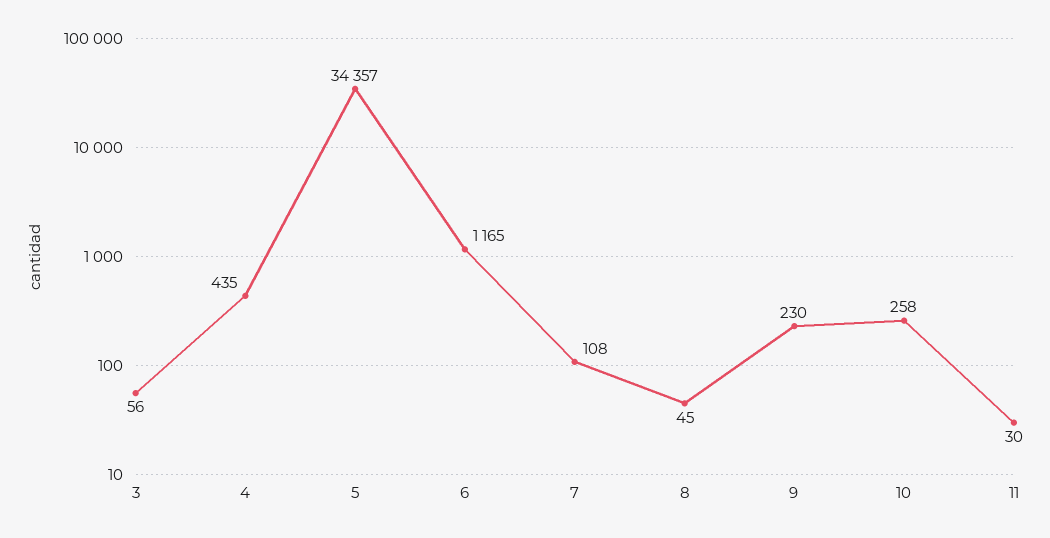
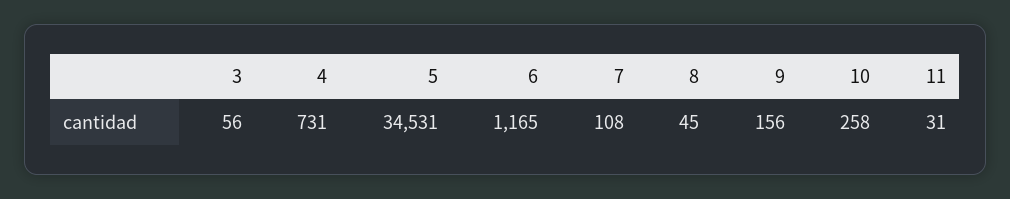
  {
    "3": 56,
-   "4": 435,
+   "4": 731,
-   "5": 34357,
+   "5": 34531,
    "6": 1165,
    "7": 108,
    "8": 45,
-   "9": 230,
+   "9": 156,
    "10": 258,
-   "11": 30
+   "11": 31
  }

